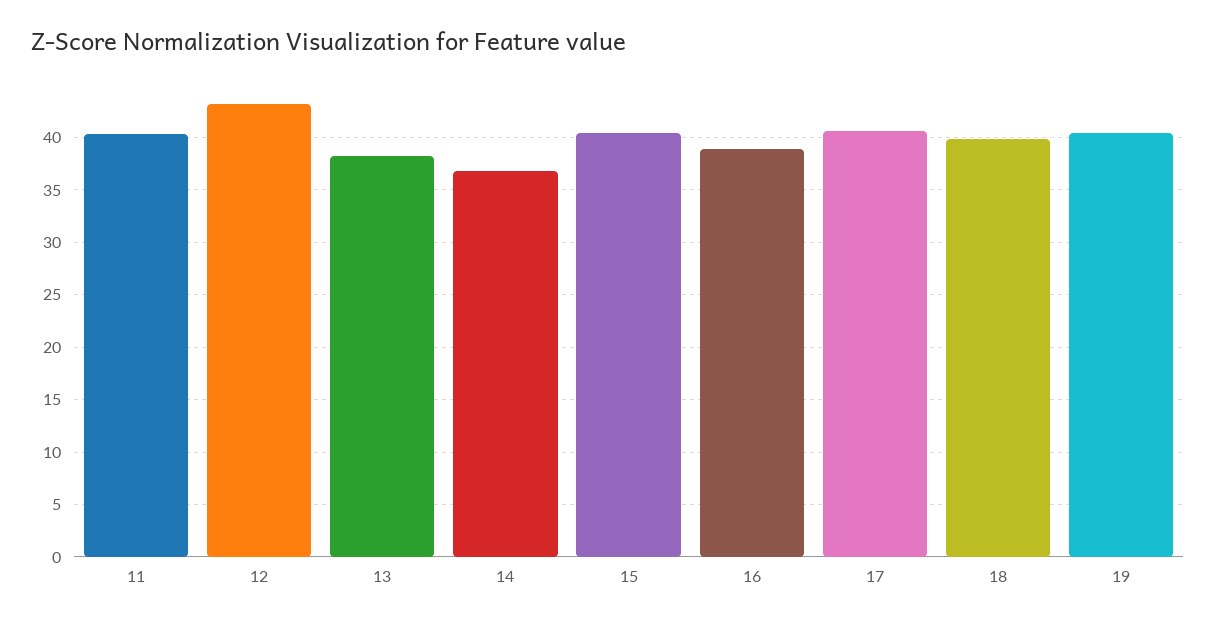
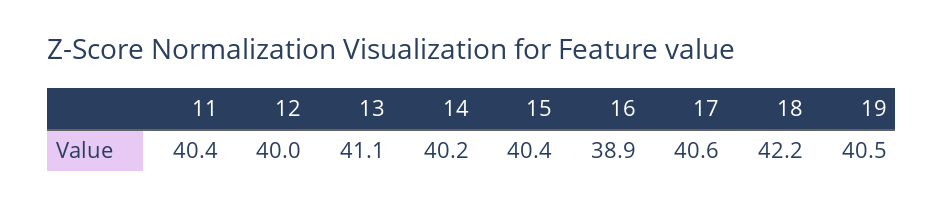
  {
    "11": 40.4,
-   "12": 43,
+   "12": 40,
-   "13": 38,
+   "13": 41.1,
-   "14": 37,
+   "14": 40.2,
    "15": 40.4,
    "16": 38.9,
    "17": 40.6,
-   "18": 40,
+   "18": 42.2,
    "19": 40.5
  }

